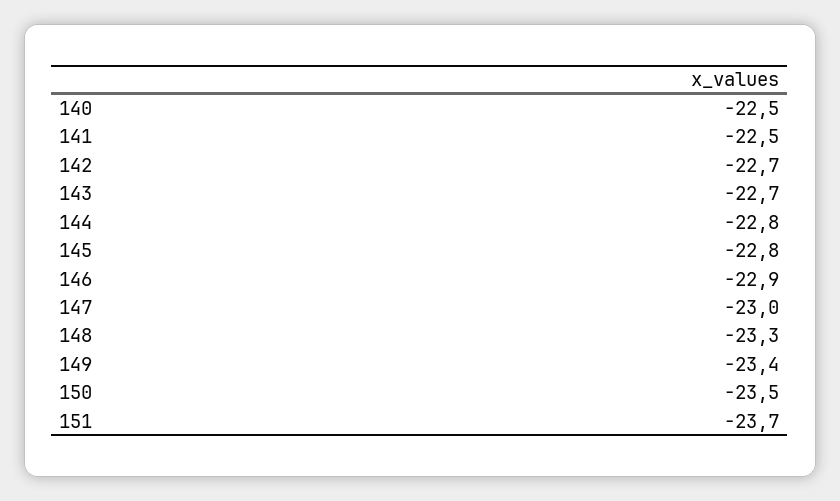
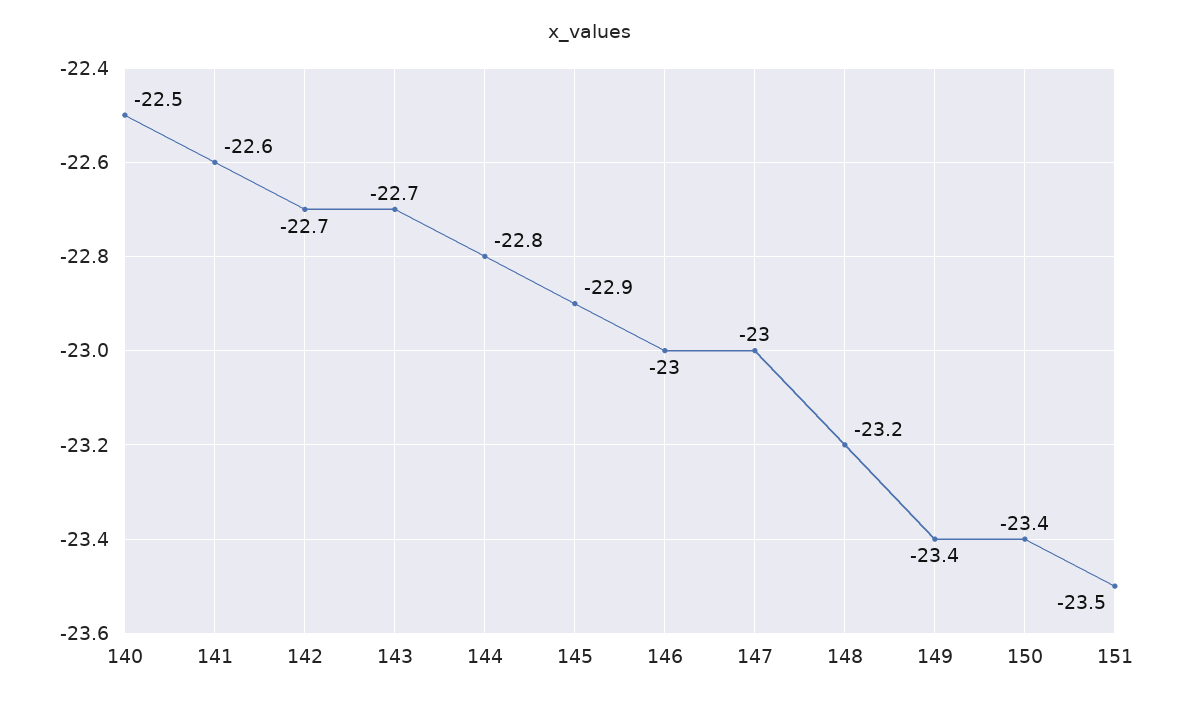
  {
    "140": -22.5,
-   "141": -22.5,
+   "141": -22.6,
    "142": -22.7,
    "143": -22.7,
    "144": -22.8,
-   "145": -22.8,
+   "145": -22.9,
-   "146": -22.9,
+   "146": -23,
    "147": -23,
-   "148": -23.3,
+   "148": -23.2,
    "149": -23.4,
-   "150": -23.5,
+   "150": -23.4,
-   "151": -23.7
+   "151": -23.5
  }

